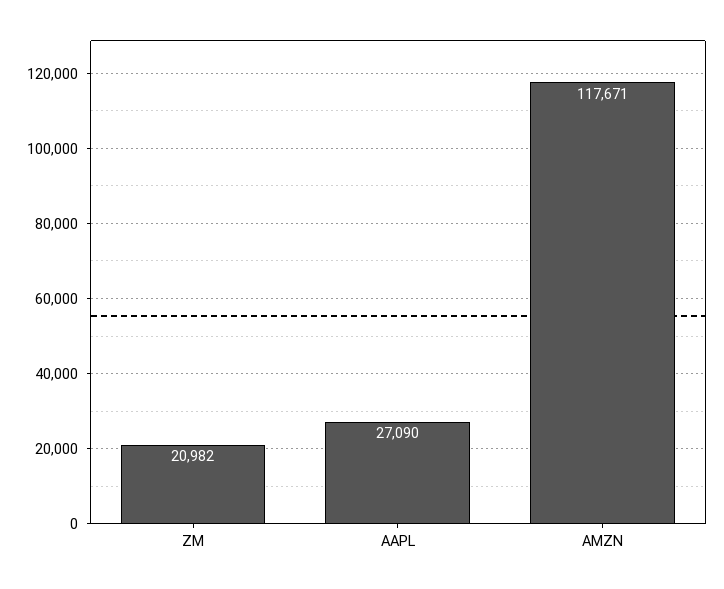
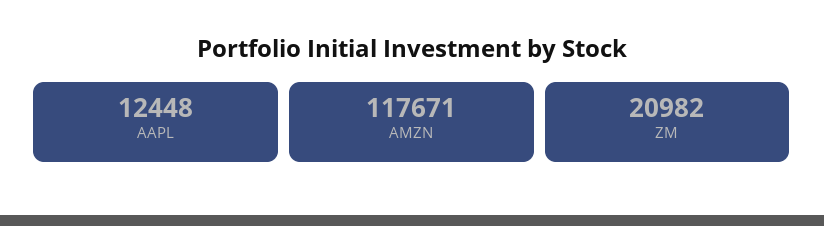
  {
    "ZM": 20982,
-   "AAPL": 27090,
+   "AAPL": 12448,
    "AMZN": 117671
  }

